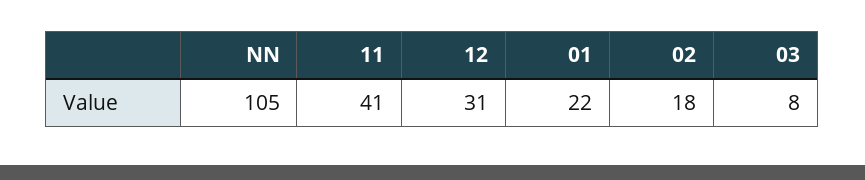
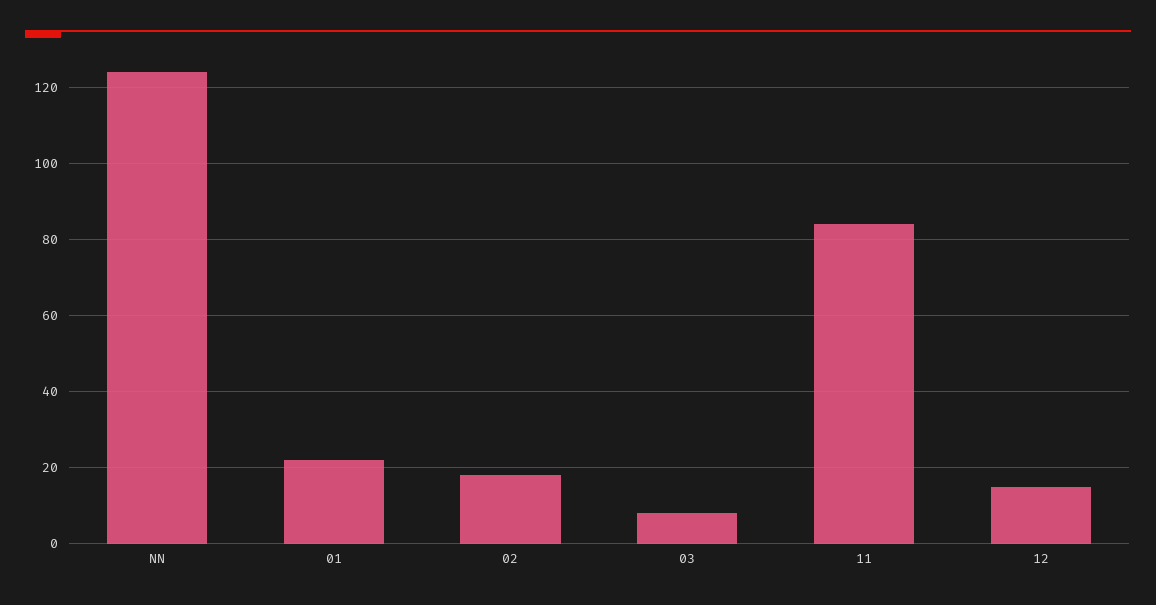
  {
-   "NN": 105,
+   "NN": 125,
-   "11": 41,
+   "11": 85,
-   "12": 31,
+   "12": 15,
    "01": 22,
    "02": 18,
    "03": 8
  }

